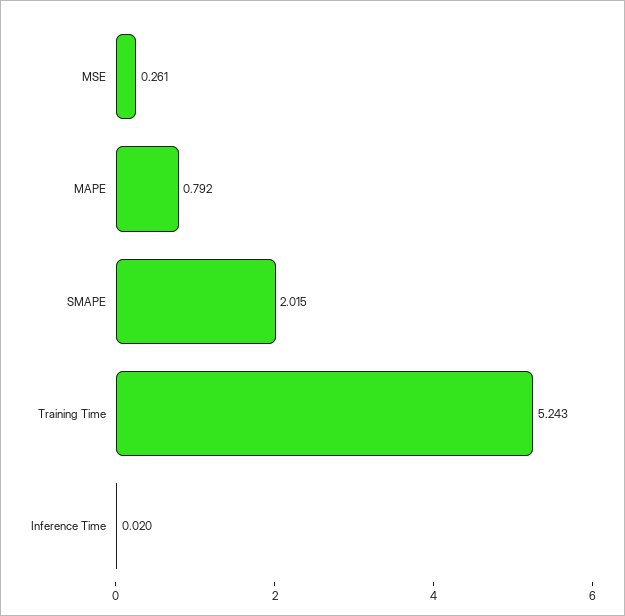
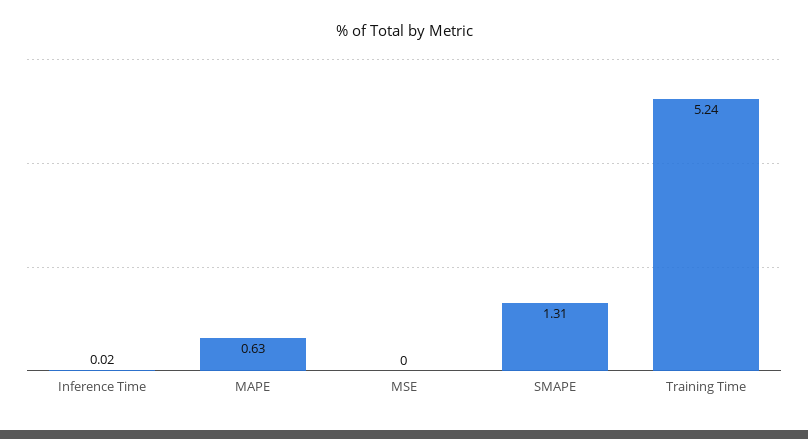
  {
-   "MSE": 0.261,
+   "MSE": 0,
-   "MAPE": 0.792,
+   "MAPE": 0.63,
-   "SMAPE": 2.015,
+   "SMAPE": 1.31,
    "Training Time": 5.243,
    "Inference Time": 0.02
  }

